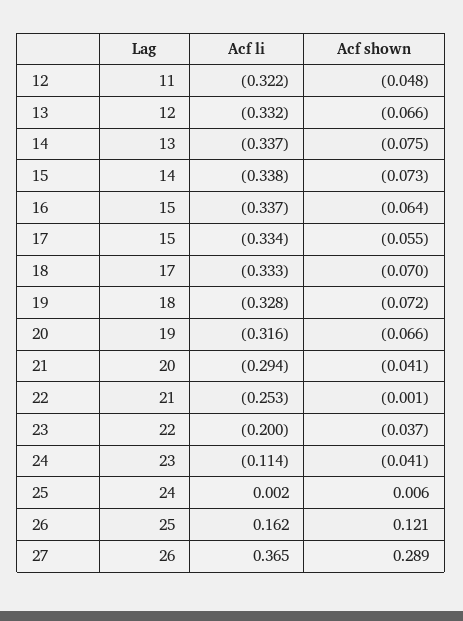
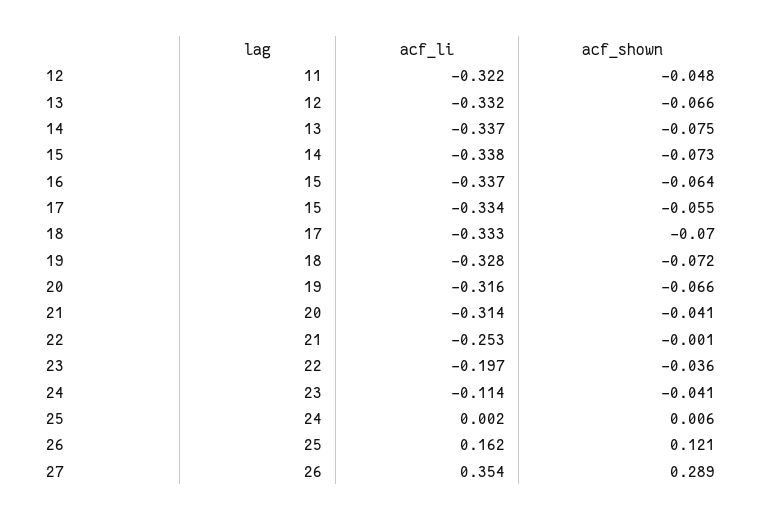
  {
    "Lag": {
      "12": 11,
      "13": 12,
      "14": 13,
      "15": 14,
      "16": 15,
      "17": 15,
      "18": 17,
      "19": 18,
      "20": 19,
      "21": 20,
      "22": 21,
      "23": 22,
      "24": 23,
      "25": 24,
      "26": 25,
      "27": 26
    },
    "Acf li": {
      "12": -0.322,
      "13": -0.332,
      "14": -0.337,
      "15": -0.338,
      "16": -0.337,
      "17": -0.334,
      "18": -0.333,
      "19": -0.328,
      "20": -0.316,
-     "21": -0.294,
+     "21": -0.314,
      "22": -0.253,
-     "23": -0.2,
+     "23": -0.197,
      "24": -0.114,
      "25": 0.002,
      "26": 0.162,
-     "27": 0.365
+     "27": 0.354
    },
    "Acf shown": {
      "12": -0.048,
      "13": -0.066,
      "14": -0.075,
      "15": -0.073,
      "16": -0.064,
      "17": -0.055,
      "18": -0.07,
      "19": -0.072,
      "20": -0.066,
      "21": -0.041,
      "22": -0.001,
-     "23": -0.037,
+     "23": -0.036,
      "24": -0.041,
      "25": 0.006,
      "26": 0.121,
      "27": 0.289
    }
  }

